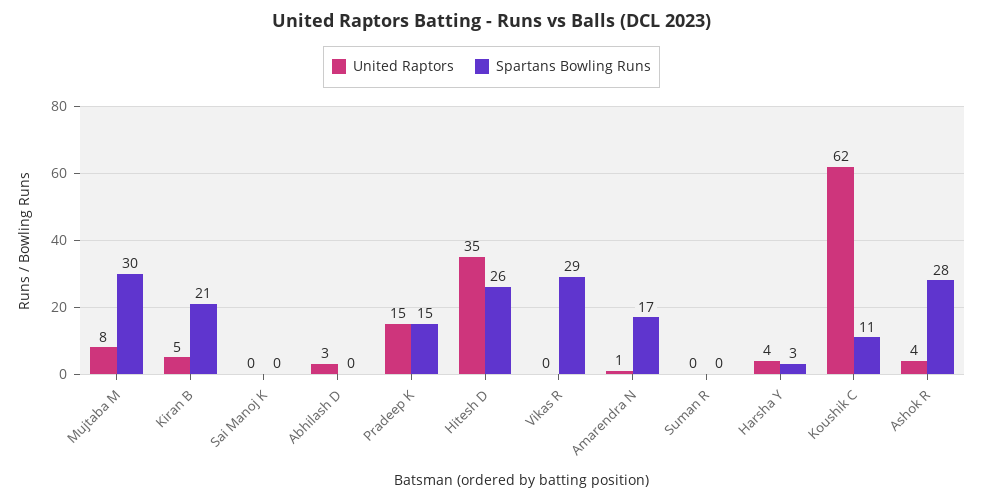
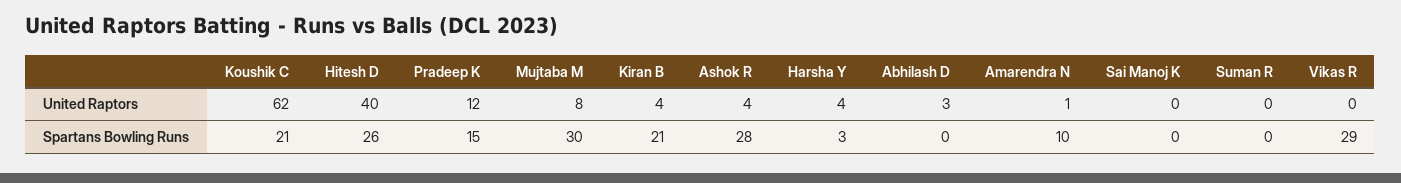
  {
    "United Raptors": {
      "Mujtaba M": 8,
-     "Kiran B": 5,
+     "Kiran B": 4,
      "Sai Manoj K": 0,
      "Abhilash D": 3,
-     "Pradeep K": 15,
+     "Pradeep K": 12,
-     "Hitesh D": 35,
+     "Hitesh D": 40,
      "Vikas R": 0,
      "Amarendra N": 1,
      "Suman R": 0,
      "Harsha Y": 4,
      "Koushik C": 62,
      "Ashok R": 4
    },
    "Spartans Bowling Runs": {
      "Mujtaba M": 30,
      "Kiran B": 21,
      "Sai Manoj K": 0,
      "Abhilash D": 0,
      "Pradeep K": 15,
      "Hitesh D": 26,
      "Vikas R": 29,
-     "Amarendra N": 17,
+     "Amarendra N": 10,
      "Suman R": 0,
      "Harsha Y": 3,
-     "Koushik C": 11,
+     "Koushik C": 21,
      "Ashok R": 28
    }
  }

